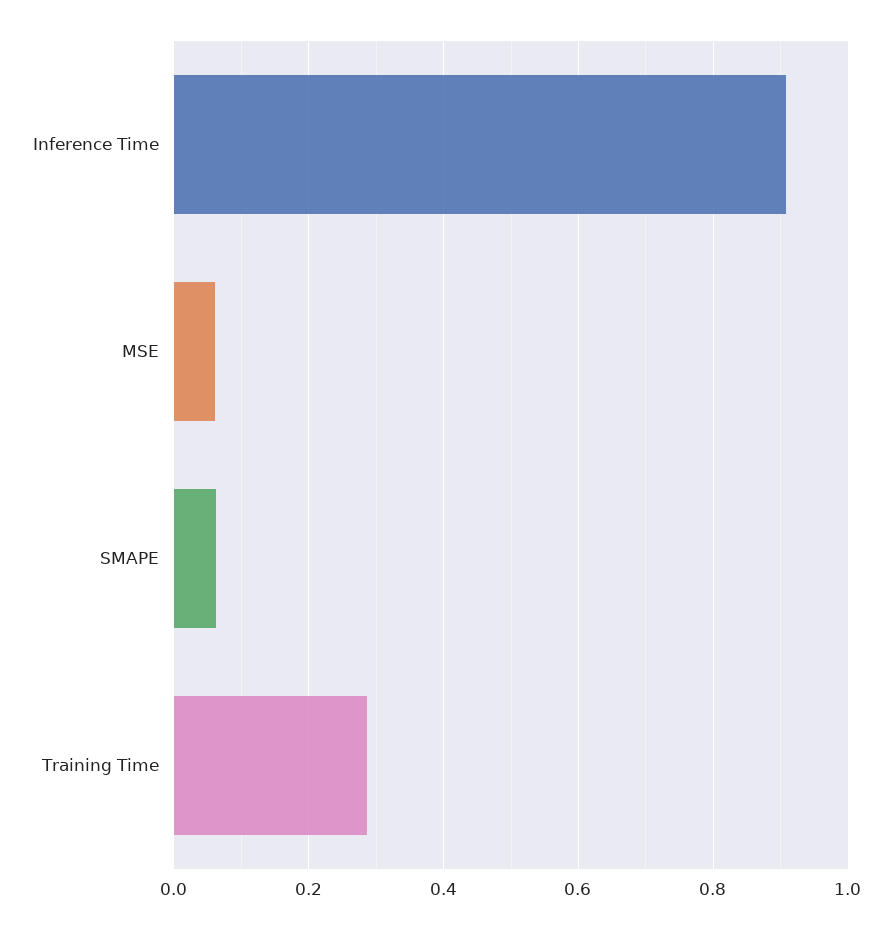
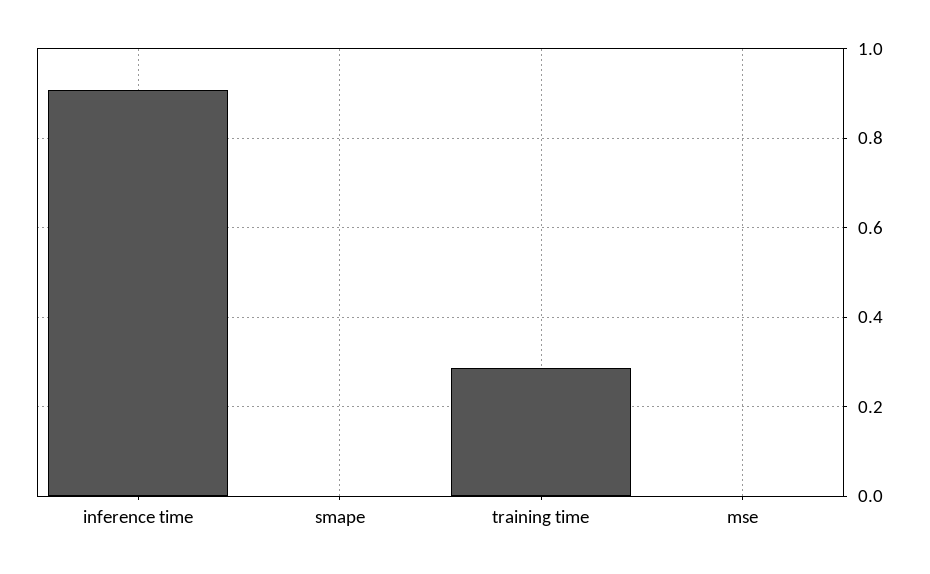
  {
    "Inference Time": 0.9,
-   "MSE": 0.06,
+   "MSE": 0,
-   "SMAPE": 0.06,
+   "SMAPE": 0,
    "Training Time": 0.28
  }

